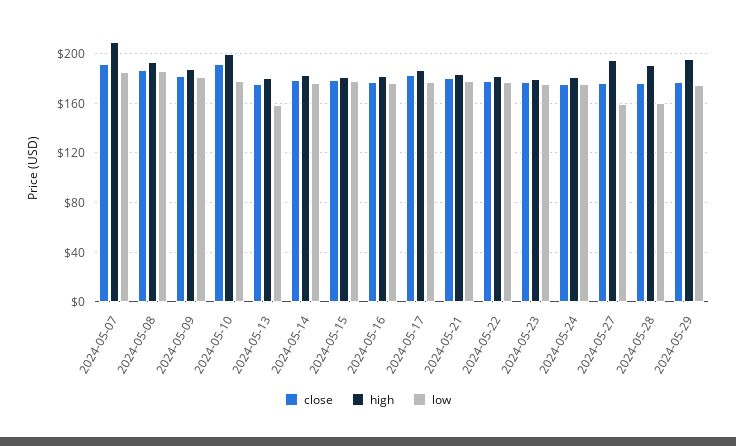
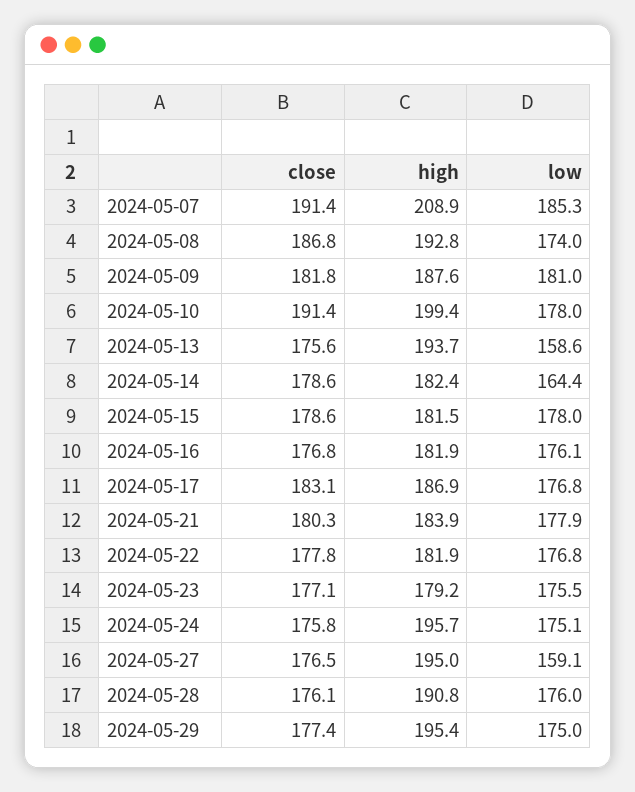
  {
    "close": {
      "2024-05-07": 191.4,
      "2024-05-08": 186.8,
      "2024-05-09": 181.8,
      "2024-05-10": 191.4,
      "2024-05-13": 175.6,
      "2024-05-14": 178.6,
      "2024-05-15": 178.6,
      "2024-05-16": 176.8,
      "2024-05-17": 183.1,
      "2024-05-21": 180.3,
      "2024-05-22": 177.8,
      "2024-05-23": 177.1,
      "2024-05-24": 175.8,
      "2024-05-27": 176.5,
      "2024-05-28": 176.1,
      "2024-05-29": 177.4
    },
    "high": {
      "2024-05-07": 208.9,
      "2024-05-08": 192.8,
      "2024-05-09": 187.6,
      "2024-05-10": 199.4,
-     "2024-05-13": 180,
+     "2024-05-13": 193.7,
      "2024-05-14": 182.4,
      "2024-05-15": 181.5,
      "2024-05-16": 181.9,
      "2024-05-17": 186.9,
      "2024-05-21": 183.9,
      "2024-05-22": 181.9,
      "2024-05-23": 179.2,
-     "2024-05-24": 180,
+     "2024-05-24": 195.7,
      "2024-05-27": 195,
      "2024-05-28": 190.8,
      "2024-05-29": 195.4
    },
    "low": {
      "2024-05-07": 185.3,
-     "2024-05-08": 185,
+     "2024-05-08": 174,
      "2024-05-09": 181,
      "2024-05-10": 178,
      "2024-05-13": 158.6,
-     "2024-05-14": 175,
+     "2024-05-14": 164.4,
      "2024-05-15": 178,
      "2024-05-16": 176.1,
      "2024-05-17": 176.8,
      "2024-05-21": 177.9,
      "2024-05-22": 176.8,
      "2024-05-23": 175.5,
      "2024-05-24": 175.1,
      "2024-05-27": 159.1,
-     "2024-05-28": 160,
+     "2024-05-28": 176,
      "2024-05-29": 175
    }
  }

